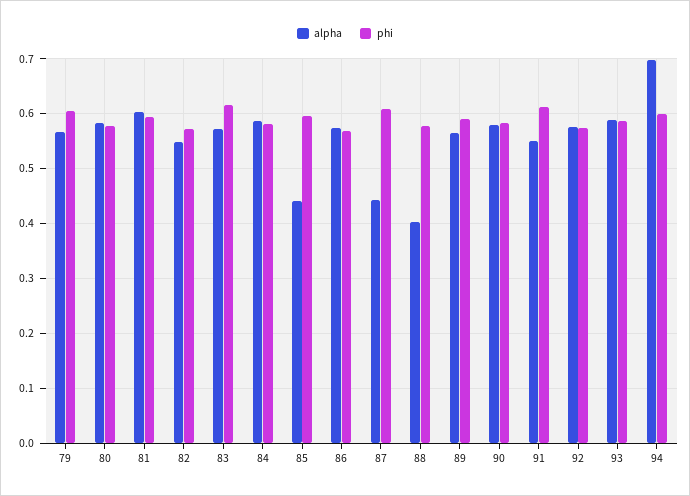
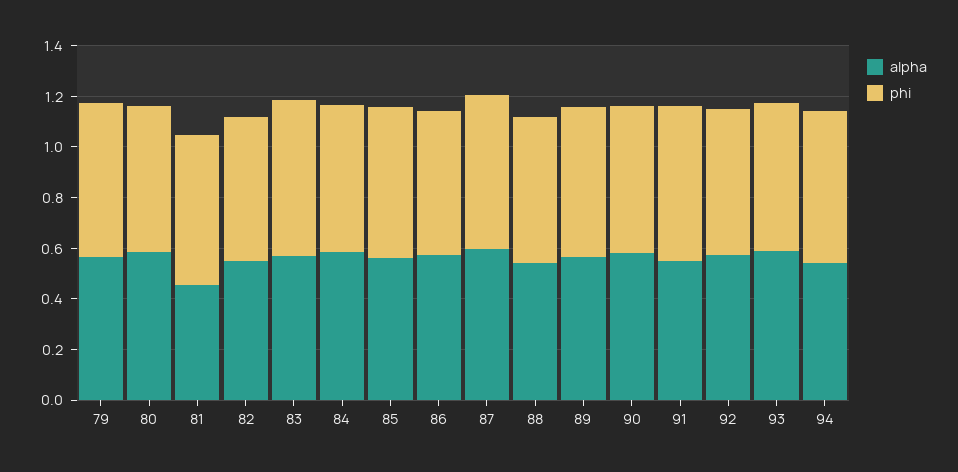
  {
    "alpha": {
      "79": 0.56,
      "80": 0.58,
-     "81": 0.6,
+     "81": 0.45,
      "82": 0.54,
      "83": 0.58,
      "84": 0.58,
-     "85": 0.44,
+     "85": 0.55,
      "86": 0.58,
-     "87": 0.44,
+     "87": 0.6,
-     "88": 0.4,
+     "88": 0.55,
      "89": 0.56,
      "90": 0.58,
      "91": 0.56,
      "92": 0.58,
      "93": 0.58,
-     "94": 0.7
+     "94": 0.55
    },
    "phi": {
      "79": 0.6,
      "80": 0.58,
      "81": 0.6,
      "82": 0.58,
      "83": 0.62,
      "84": 0.58,
      "85": 0.6,
      "86": 0.56,
      "87": 0.6,
      "88": 0.58,
      "89": 0.6,
      "90": 0.58,
      "91": 0.62,
      "92": 0.58,
      "93": 0.58,
      "94": 0.6
    }
  }

